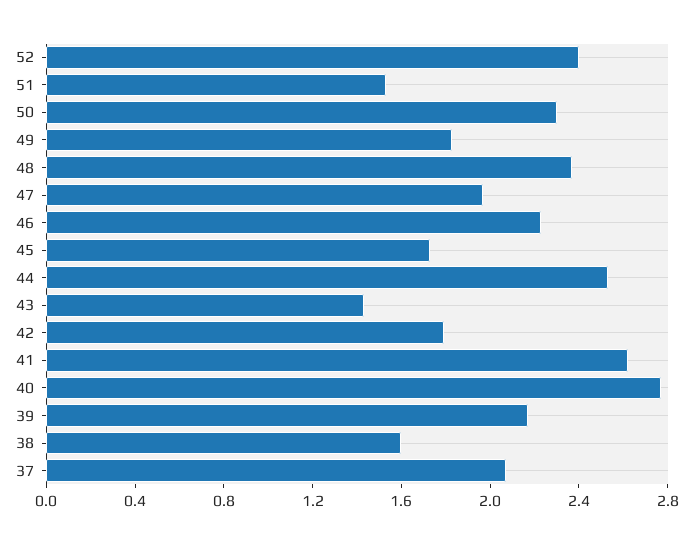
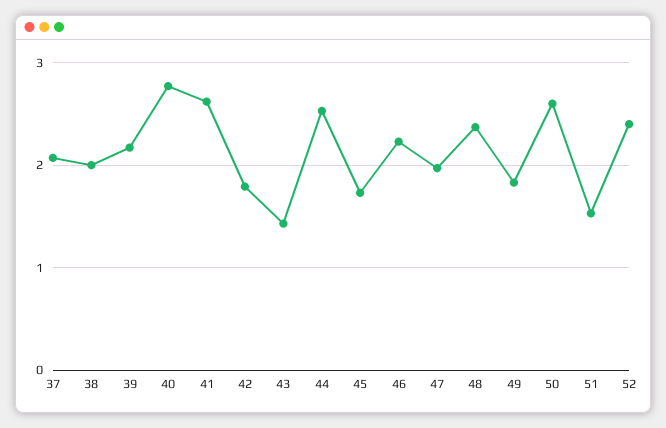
  {
    "52": 2.4,
    "51": 1.5,
-   "50": 2.3,
+   "50": 2.6,
    "49": 1.8,
    "48": 2.4,
    "47": 2,
    "46": 2.2,
    "45": 1.7,
    "44": 2.5,
    "43": 1.4,
    "42": 1.8,
    "41": 2.6,
    "40": 2.8,
    "39": 2.2,
-   "38": 1.6,
+   "38": 2,
    "37": 2.1
  }

